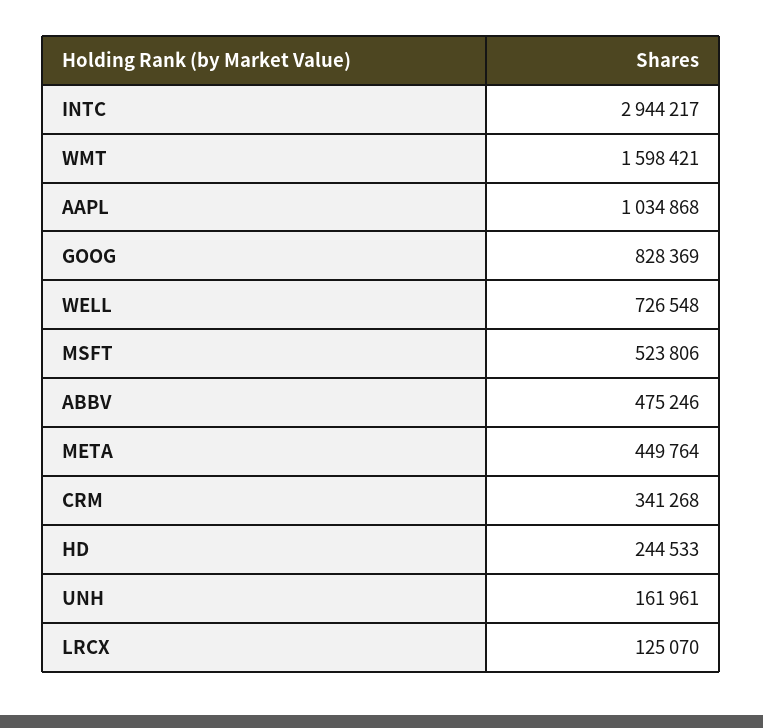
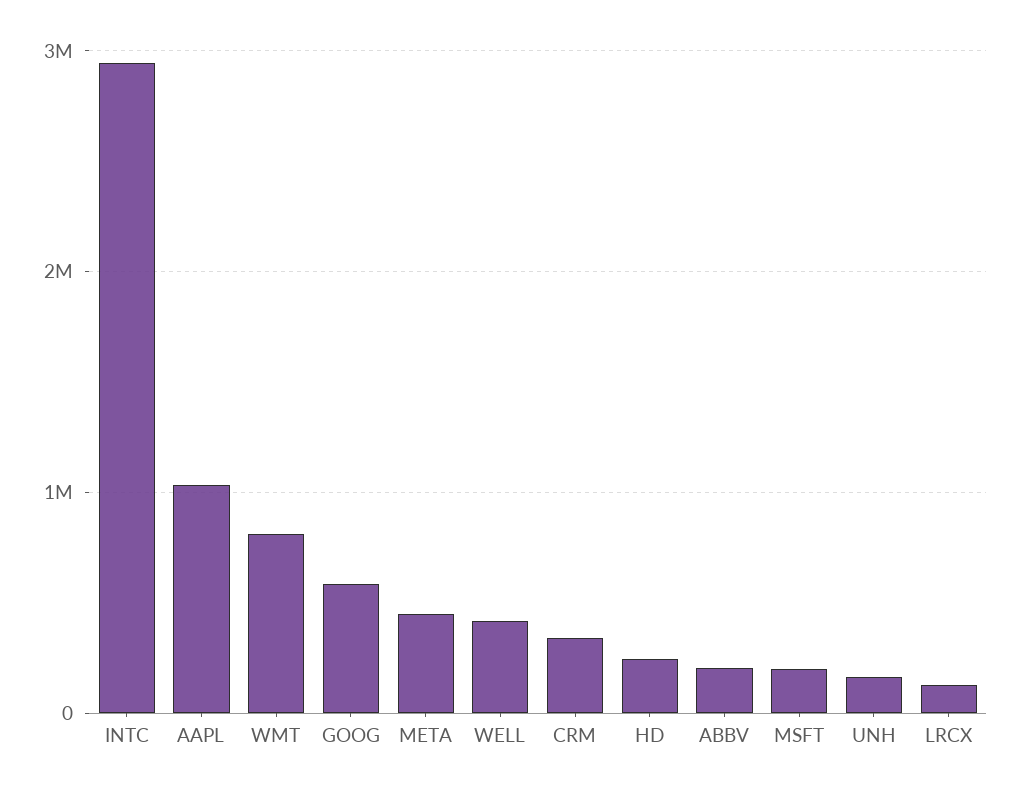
  {
    "INTC": 2944217,
-   "WMT": 1598421,
+   "WMT": 800000,
    "AAPL": 1034868,
-   "GOOG": 828369,
+   "GOOG": 600000,
-   "WELL": 726548,
+   "WELL": 400000,
-   "MSFT": 523806,
+   "MSFT": 200000,
-   "ABBV": 475246,
+   "ABBV": 200000,
    "META": 449764,
    "CRM": 341268,
    "HD": 244533,
    "UNH": 161961,
    "LRCX": 125070
  }

